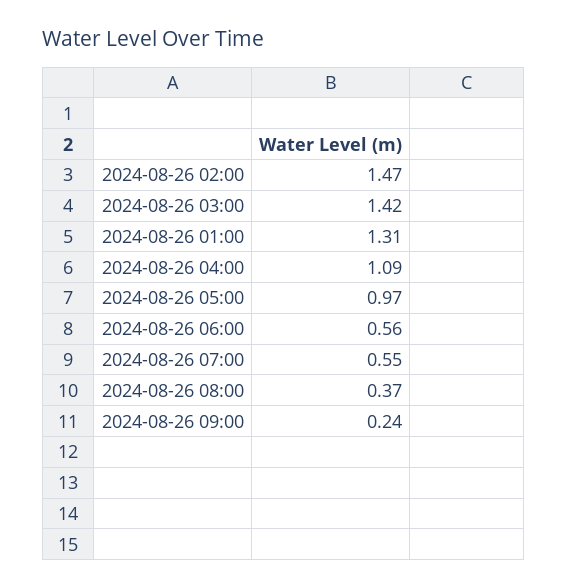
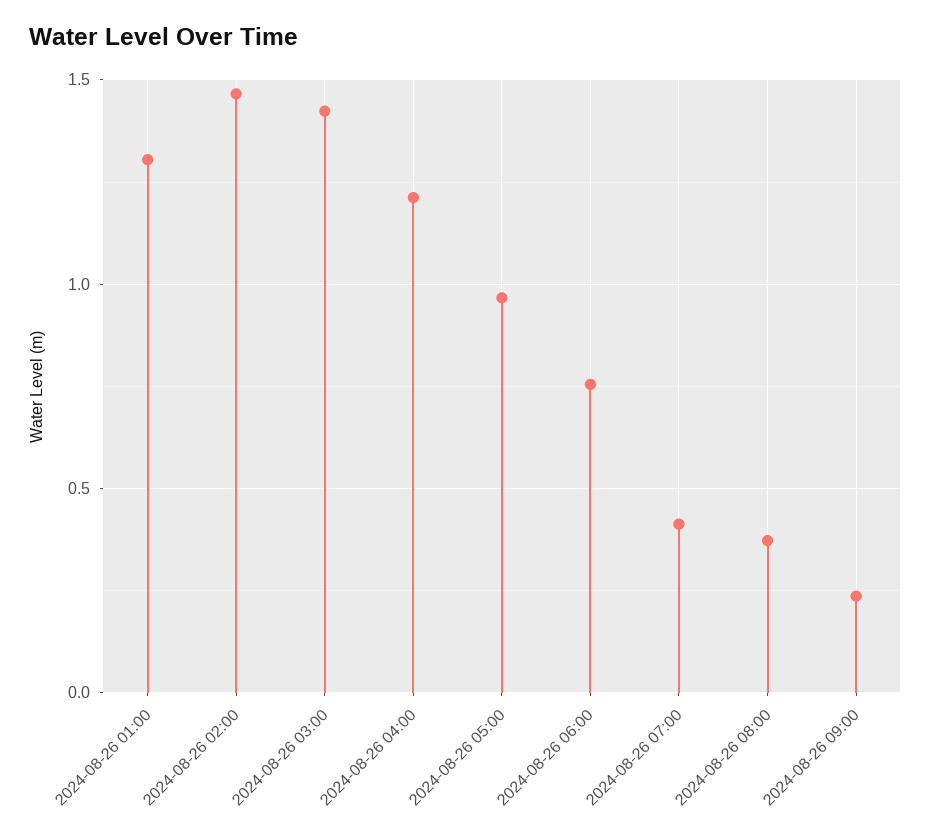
  {
    "2024-08-26 02:00": 1.47,
    "2024-08-26 03:00": 1.42,
    "2024-08-26 01:00": 1.31,
-   "2024-08-26 04:00": 1.09,
+   "2024-08-26 04:00": 1.2,
    "2024-08-26 05:00": 0.97,
-   "2024-08-26 06:00": 0.56,
+   "2024-08-26 06:00": 0.75,
-   "2024-08-26 07:00": 0.55,
+   "2024-08-26 07:00": 0.4,
    "2024-08-26 08:00": 0.37,
    "2024-08-26 09:00": 0.24
  }

